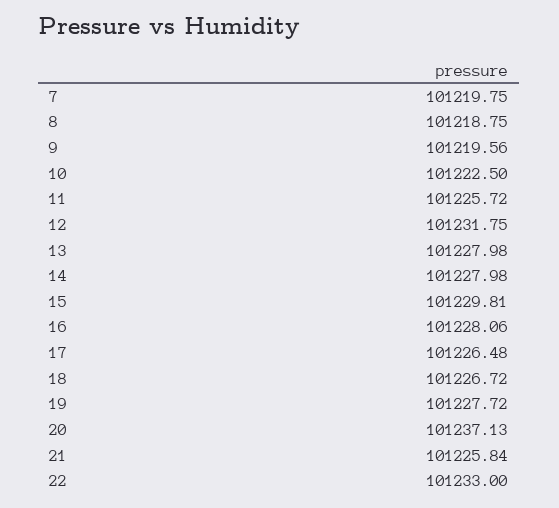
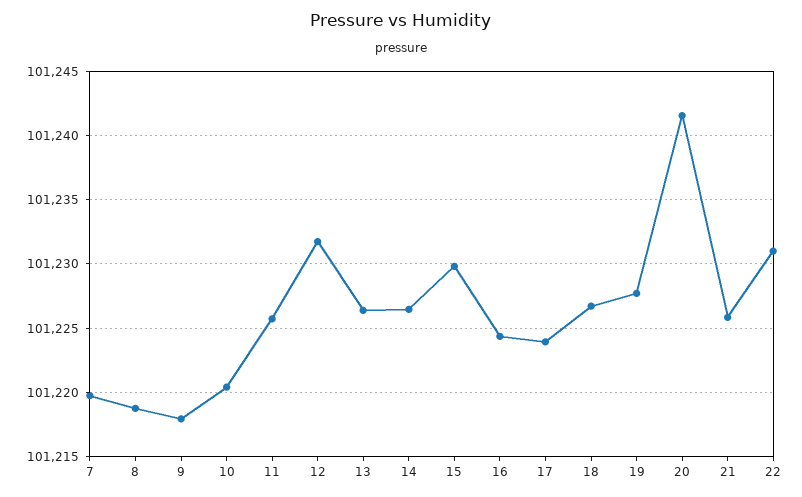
  {
    "7": 101219.75,
    "8": 101218.75,
-   "9": 101219.56,
+   "9": 101218,
-   "10": 101222.5,
+   "10": 101220.5,
    "11": 101225.72,
    "12": 101231.75,
-   "13": 101227.98,
+   "13": 101226.5,
-   "14": 101227.98,
+   "14": 101226.5,
    "15": 101229.81,
-   "16": 101228.06,
+   "16": 101224.5,
-   "17": 101226.48,
+   "17": 101224,
    "18": 101226.72,
    "19": 101227.72,
-   "20": 101237.13,
+   "20": 101241.5,
    "21": 101225.84,
-   "22": 101233
+   "22": 101231
  }

